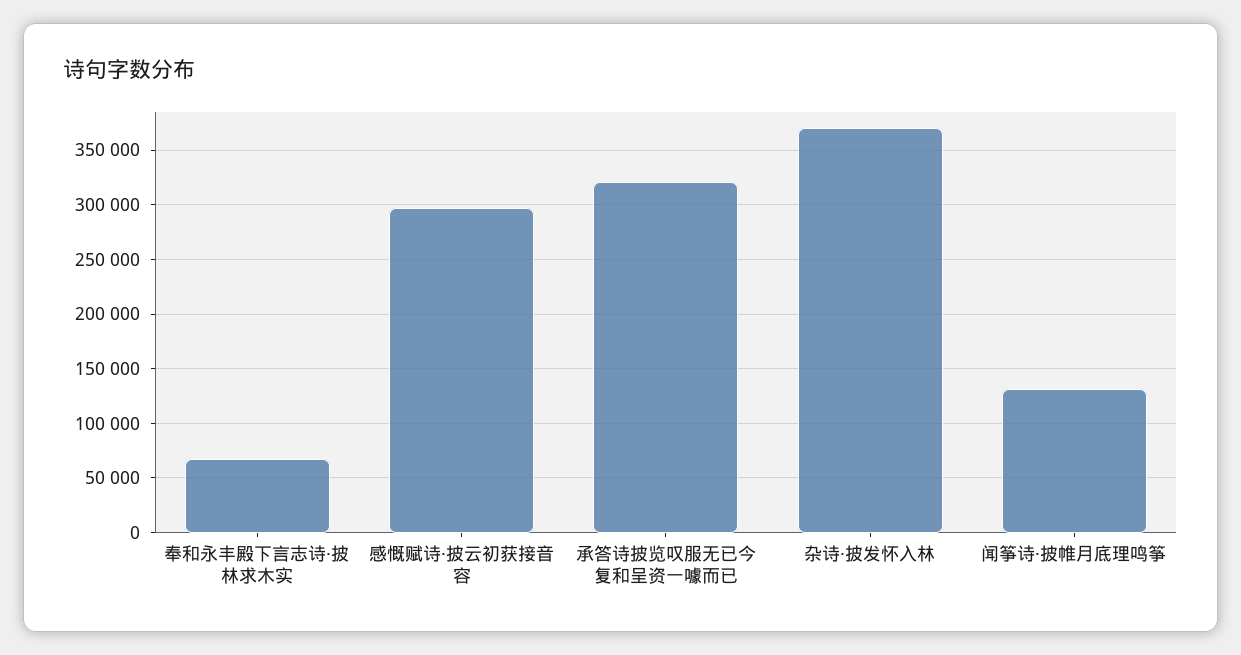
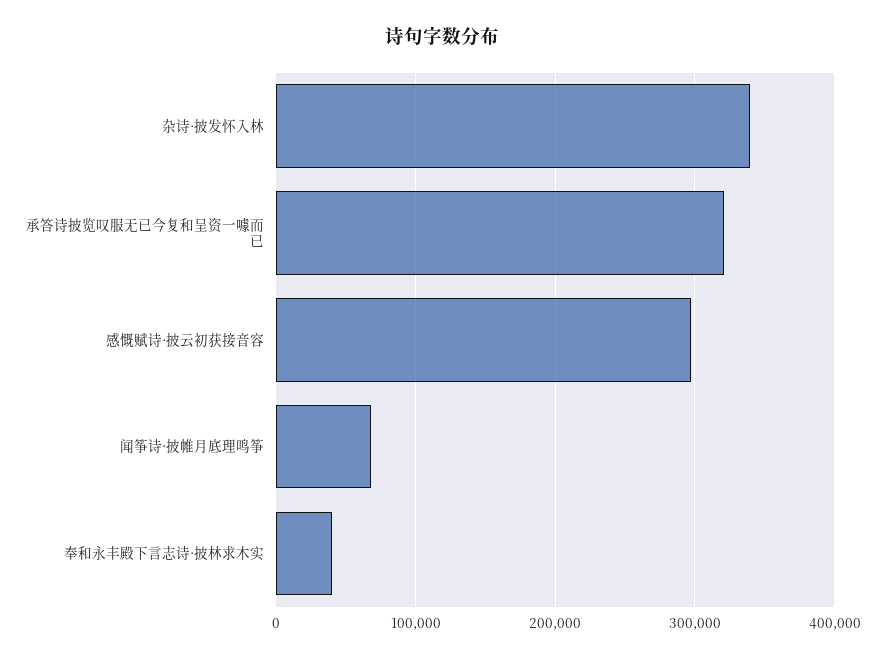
  {
-   "奉和永丰殿下言志诗·披林求木实": 70000,
+   "奉和永丰殿下言志诗·披林求木实": 40000,
    "感慨赋诗·披云初获接音容": 300000,
    "承答诗披览叹服无已今复和呈资一噱而已": 320000,
-   "杂诗·披发怀入林": 370000,
+   "杂诗·披发怀入林": 340000,
-   "闻筝诗·披帷月底理鸣筝": 130000
+   "闻筝诗·披帷月底理鸣筝": 70000
  }

